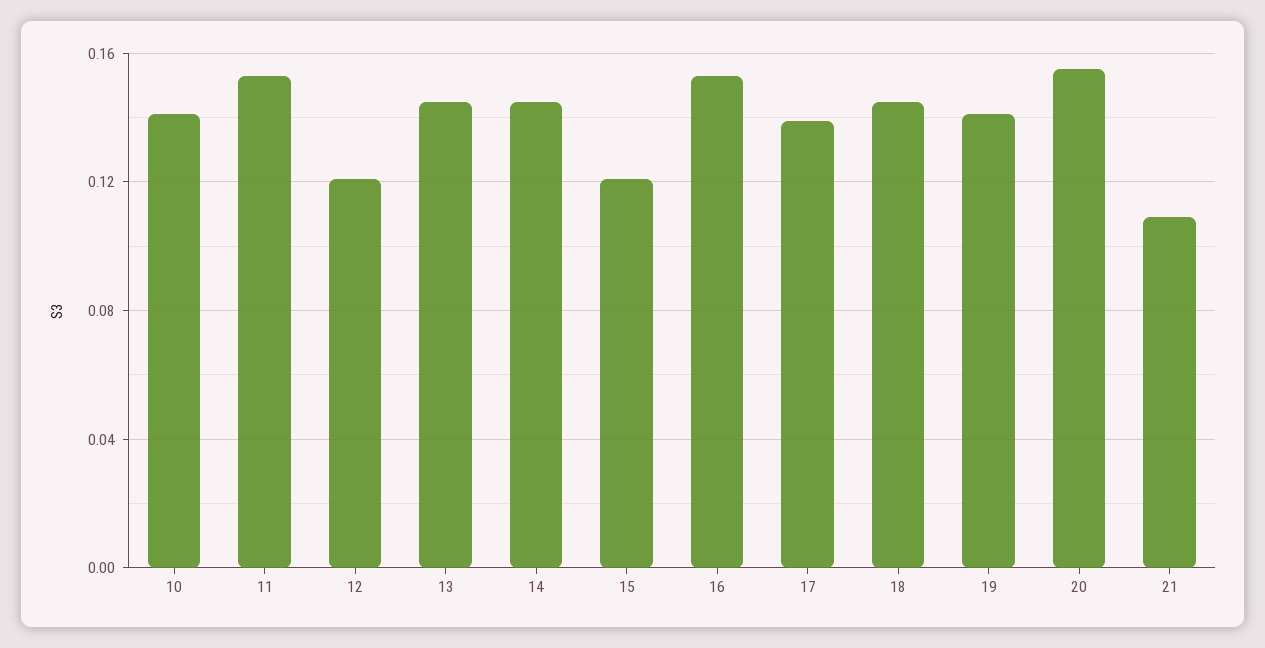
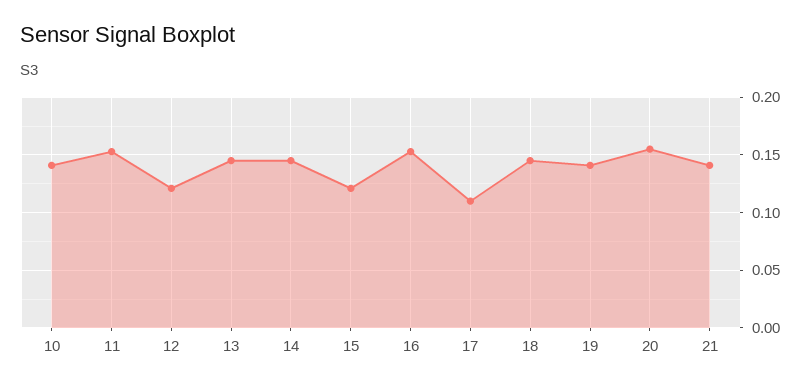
  {
    "10": 0.14,
    "11": 0.155,
    "12": 0.12,
    "13": 0.145,
    "14": 0.145,
    "15": 0.12,
    "16": 0.155,
-   "17": 0.14,
+   "17": 0.11,
    "18": 0.145,
    "19": 0.14,
    "20": 0.155,
-   "21": 0.11
+   "21": 0.14
  }

